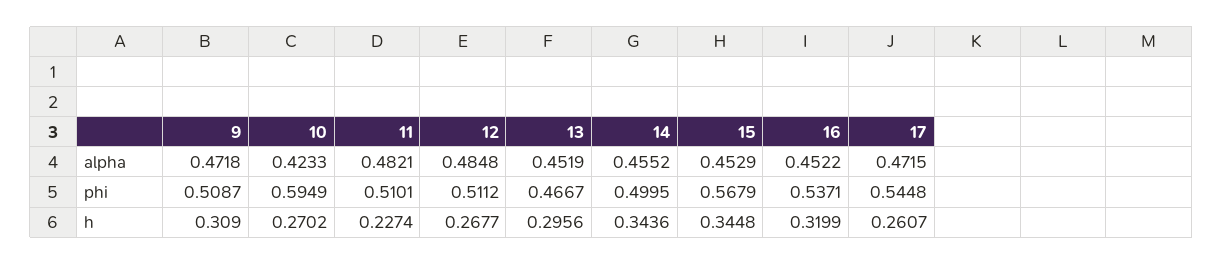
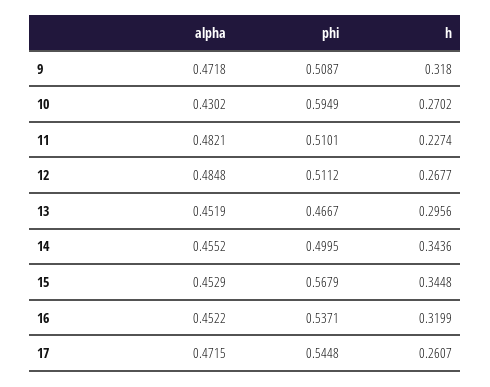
  {
    "9": {
      "alpha": 0.4718,
      "phi": 0.5087,
-     "h": 0.309
+     "h": 0.318
    },
    "10": {
-     "alpha": 0.4233,
+     "alpha": 0.4302,
      "phi": 0.5949,
      "h": 0.2702
    },
    "11": {
      "alpha": 0.4821,
      "phi": 0.5101,
      "h": 0.2274
    },
    "12": {
      "alpha": 0.4848,
      "phi": 0.5112,
      "h": 0.2677
    },
    "13": {
      "alpha": 0.4519,
      "phi": 0.4667,
      "h": 0.2956
    },
    "14": {
      "alpha": 0.4552,
      "phi": 0.4995,
      "h": 0.3436
    },
    "15": {
      "alpha": 0.4529,
      "phi": 0.5679,
      "h": 0.3448
    },
    "16": {
      "alpha": 0.4522,
      "phi": 0.5371,
      "h": 0.3199
    },
    "17": {
      "alpha": 0.4715,
      "phi": 0.5448,
      "h": 0.2607
    }
  }

